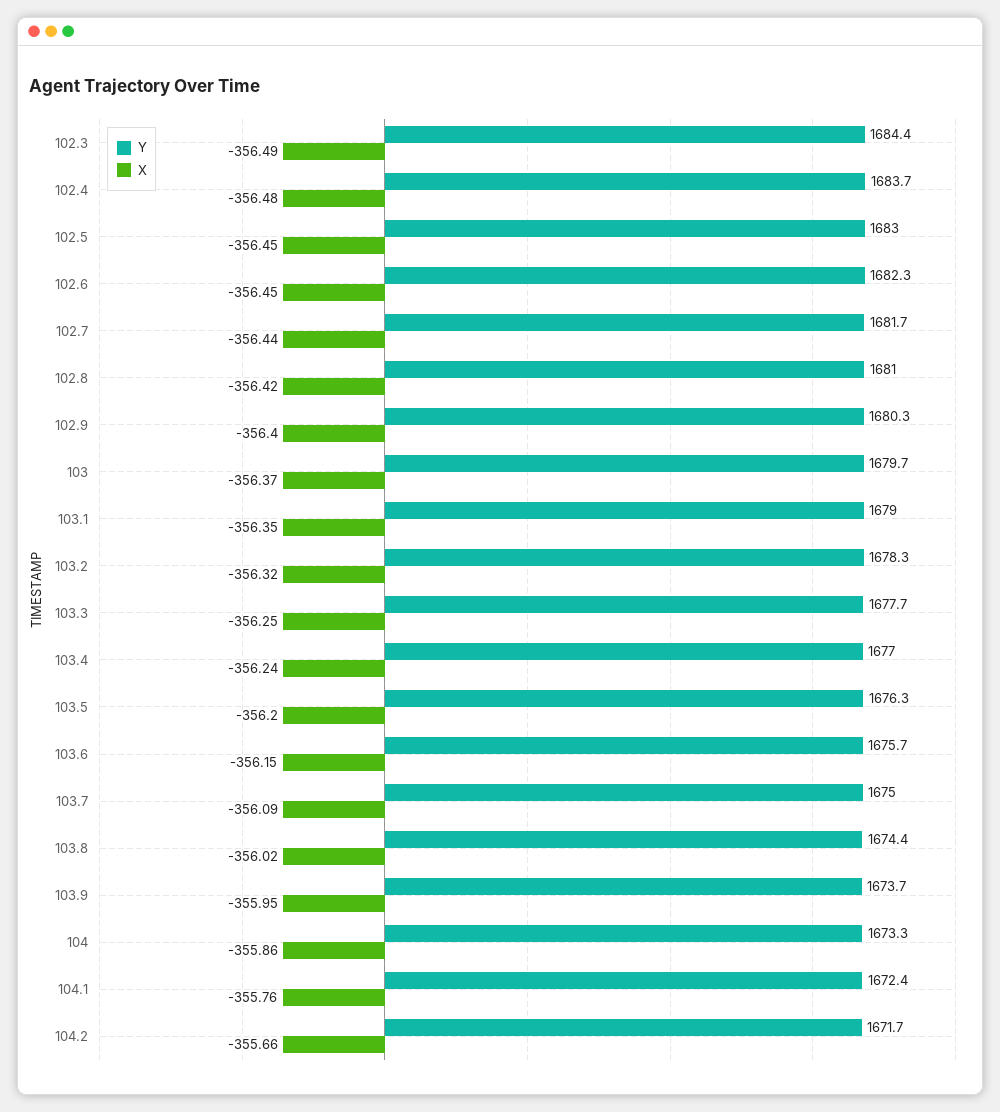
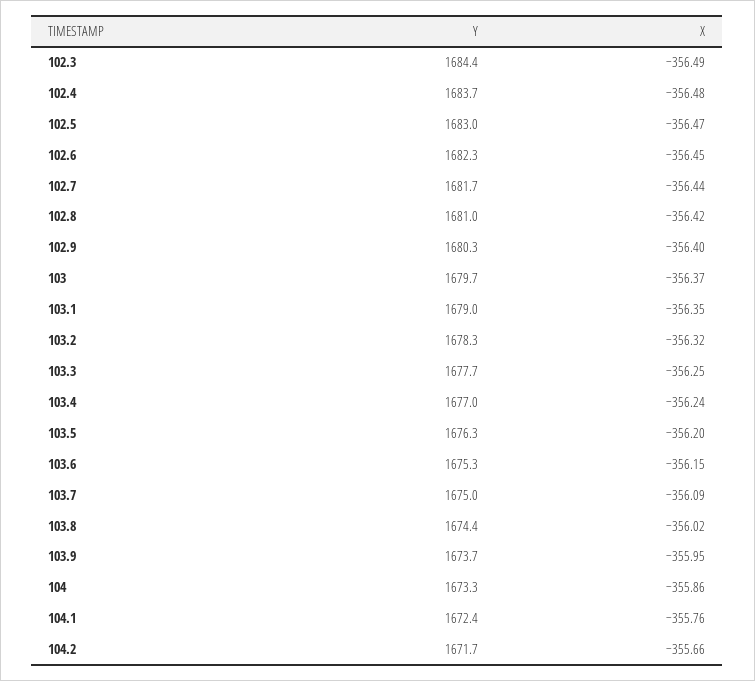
  {
    "Y": {
      "102.3": 1684.4,
      "102.4": 1683.7,
      "102.5": 1683,
      "102.6": 1682.3,
      "102.7": 1681.7,
      "102.8": 1681,
      "102.9": 1680.3,
      "103": 1679.7,
      "103.1": 1679,
      "103.2": 1678.3,
      "103.3": 1677.7,
      "103.4": 1677,
      "103.5": 1676.3,
-     "103.6": 1675.7,
+     "103.6": 1675.3,
      "103.7": 1675,
      "103.8": 1674.4,
      "103.9": 1673.7,
      "104": 1673.3,
      "104.1": 1672.4,
      "104.2": 1671.7
    },
    "X": {
      "102.3": -356.49,
      "102.4": -356.48,
-     "102.5": -356.45,
+     "102.5": -356.47,
      "102.6": -356.45,
      "102.7": -356.44,
      "102.8": -356.42,
      "102.9": -356.4,
      "103": -356.37,
      "103.1": -356.35,
      "103.2": -356.32,
      "103.3": -356.25,
      "103.4": -356.24,
      "103.5": -356.2,
      "103.6": -356.15,
      "103.7": -356.09,
      "103.8": -356.02,
      "103.9": -355.95,
      "104": -355.86,
      "104.1": -355.76,
      "104.2": -355.66
    }
  }

